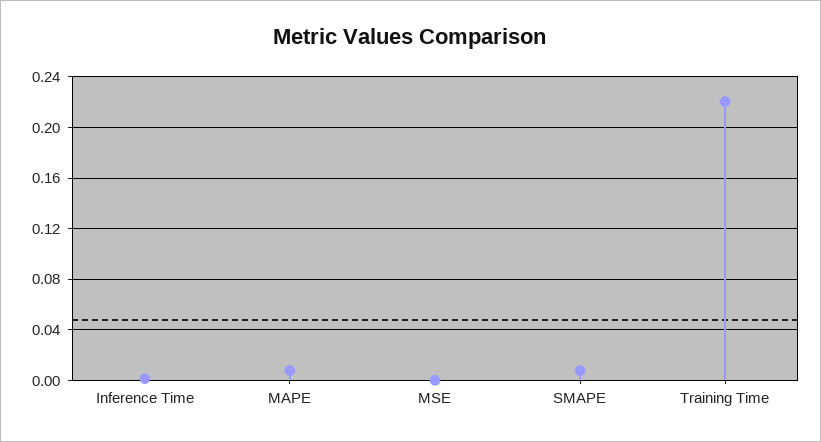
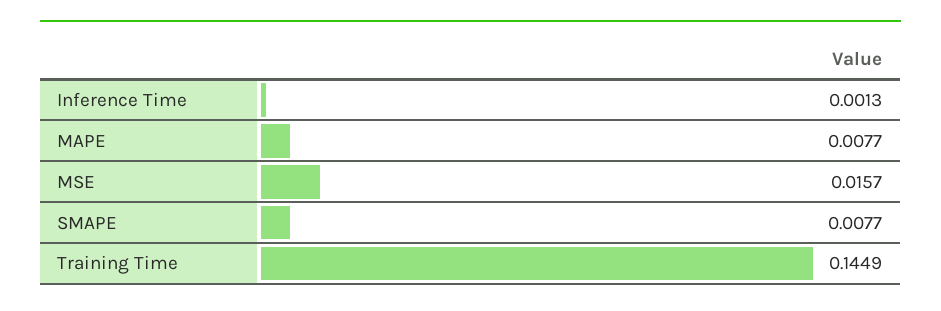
  {
    "Inference Time": 0.0013,
    "MAPE": 0.0077,
-   "MSE": 0,
+   "MSE": 0.0157,
    "SMAPE": 0.0077,
-   "Training Time": 0.22
+   "Training Time": 0.1449
  }

